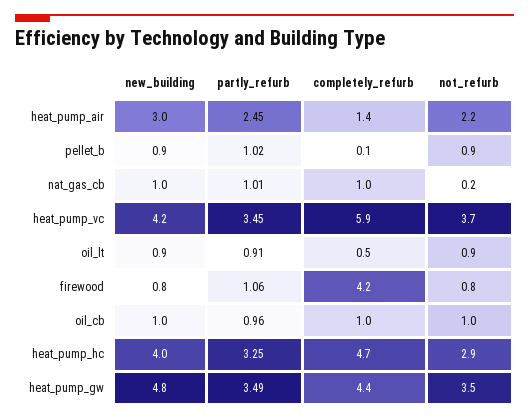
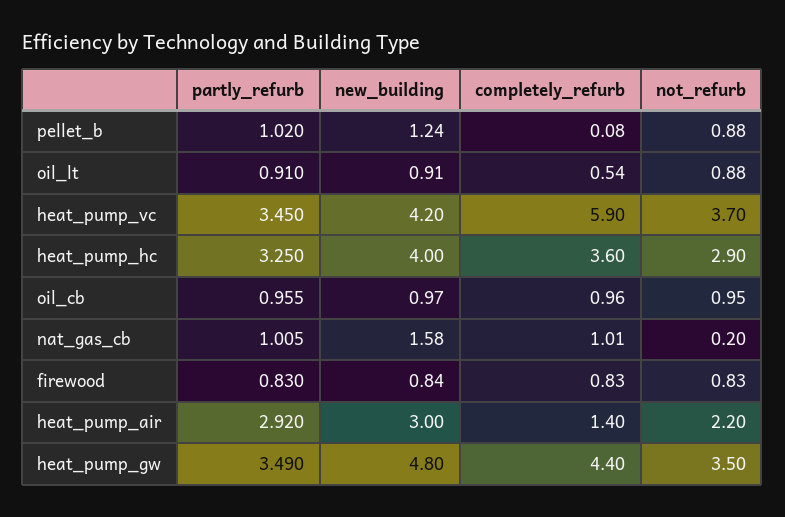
  {
    "new_building": {
      "heat_pump_air": 3,
-     "pellet_b": 0.9,
+     "pellet_b": 1.24,
-     "nat_gas_cb": 1,
+     "nat_gas_cb": 1.58,
      "heat_pump_vc": 4.2,
      "oil_lt": 0.91,
      "firewood": 0.84,
      "oil_cb": 0.97,
      "heat_pump_hc": 4,
      "heat_pump_gw": 4.8
    },
    "partly_refurb": {
-     "heat_pump_air": 2.45,
+     "heat_pump_air": 2.92,
      "pellet_b": 1.02,
      "nat_gas_cb": 1.005,
      "heat_pump_vc": 3.45,
      "oil_lt": 0.91,
-     "firewood": 1.06,
+     "firewood": 0.83,
      "oil_cb": 0.955,
      "heat_pump_hc": 3.25,
      "heat_pump_gw": 3.49
    },
    "completely_refurb": {
      "heat_pump_air": 1.4,
      "pellet_b": 0.08,
      "nat_gas_cb": 1.01,
      "heat_pump_vc": 5.9,
      "oil_lt": 0.54,
-     "firewood": 4.2,
+     "firewood": 0.83,
      "oil_cb": 0.96,
-     "heat_pump_hc": 4.7,
+     "heat_pump_hc": 3.6,
      "heat_pump_gw": 4.4
    },
    "not_refurb": {
      "heat_pump_air": 2.2,
      "pellet_b": 0.88,
      "nat_gas_cb": 0.2,
      "heat_pump_vc": 3.7,
      "oil_lt": 0.88,
      "firewood": 0.83,
      "oil_cb": 0.95,
      "heat_pump_hc": 2.9,
      "heat_pump_gw": 3.5
    }
  }

